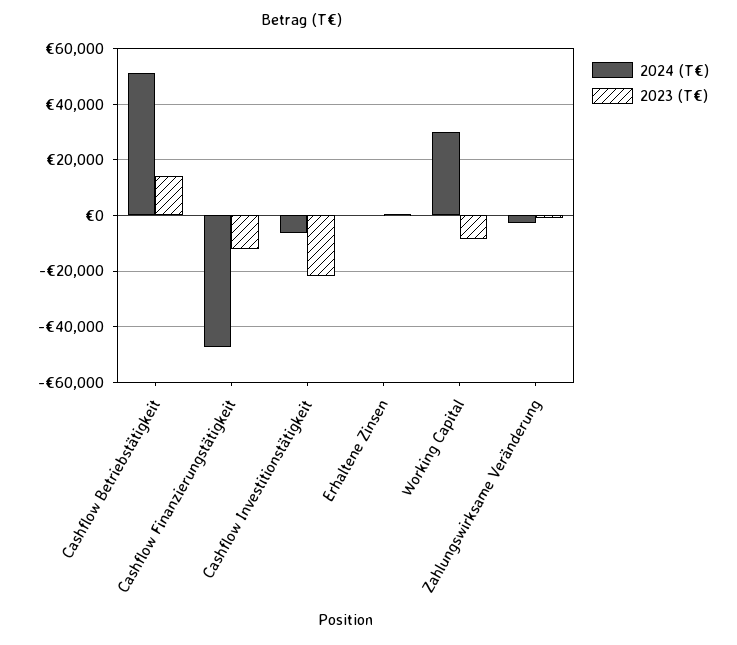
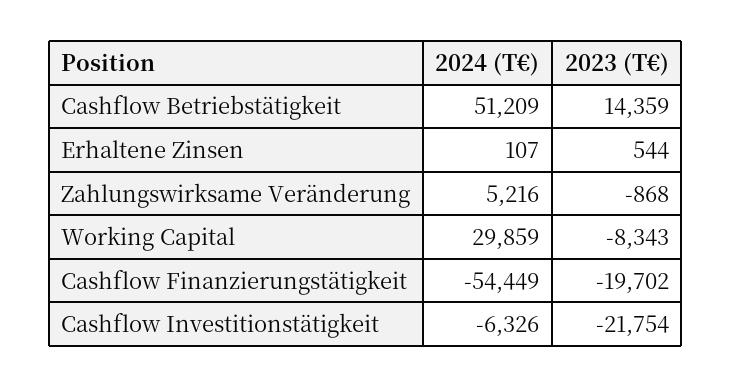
  {
    "2024 (T€)": {
      "Cashflow Betriebstätigkeit": 51209,
-     "Cashflow Finanzierungstätigkeit": -47500,
+     "Cashflow Finanzierungstätigkeit": -54449,
      "Cashflow Investitionstätigkeit": -6326,
      "Erhaltene Zinsen": 107,
      "Working Capital": 29859,
-     "Zahlungswirksame Veränderung": -2500
+     "Zahlungswirksame Veränderung": 5216
    },
    "2023 (T€)": {
      "Cashflow Betriebstätigkeit": 14359,
-     "Cashflow Finanzierungstätigkeit": -12500,
+     "Cashflow Finanzierungstätigkeit": -19702,
      "Cashflow Investitionstätigkeit": -21754,
      "Erhaltene Zinsen": 544,
      "Working Capital": -8343,
      "Zahlungswirksame Veränderung": -868
    }
  }

